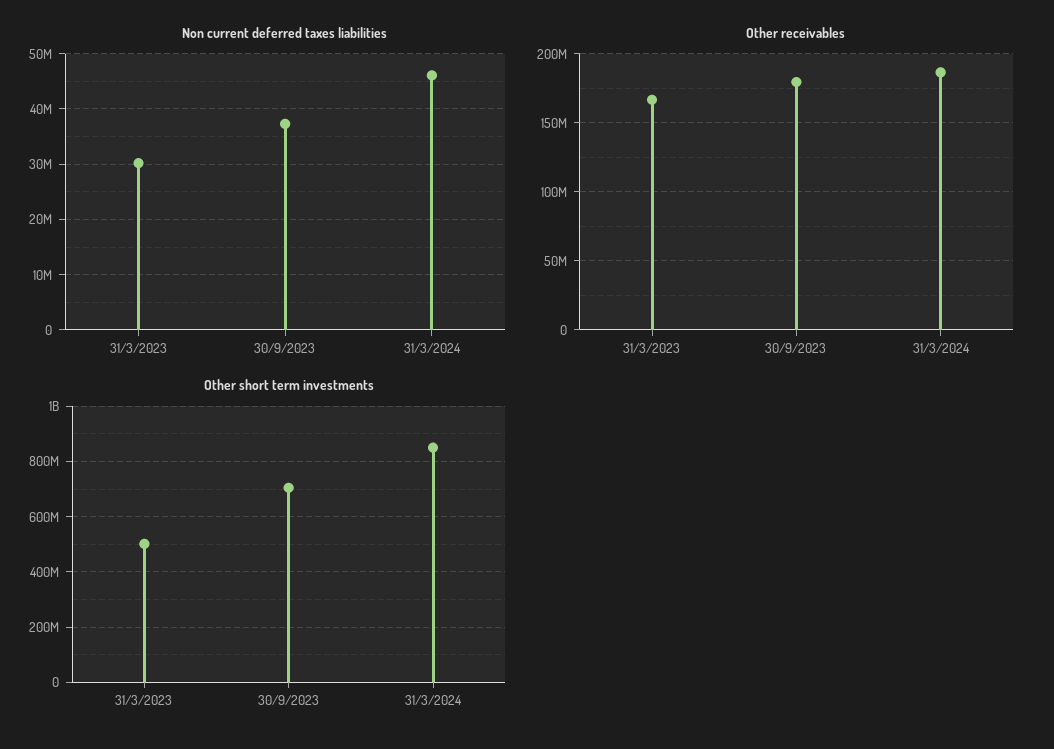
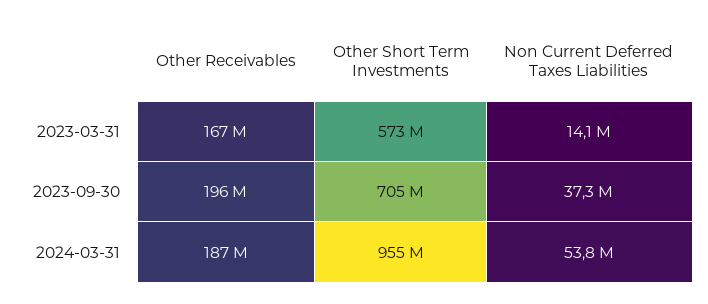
  {
    "Non current deferred taxes liabilities": {
-     "31/3/2023": 30000000,
+     "31/3/2023": 14100000,
      "30/9/2023": 37300000,
-     "31/3/2024": 46000000
+     "31/3/2024": 53800000
    },
    "Other receivables": {
      "31/3/2023": 167000000,
-     "30/9/2023": 180000000,
+     "30/9/2023": 196000000,
      "31/3/2024": 187000000
    },
    "Other short term investments": {
-     "31/3/2023": 500000000,
+     "31/3/2023": 573000000,
      "30/9/2023": 705000000,
-     "31/3/2024": 850000000
+     "31/3/2024": 955000000
    }
  }

